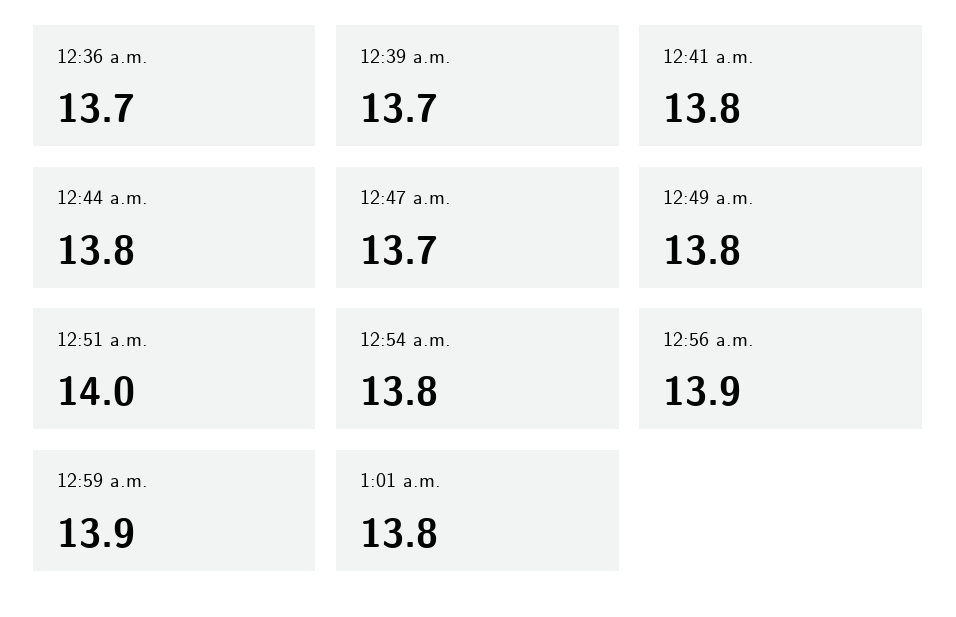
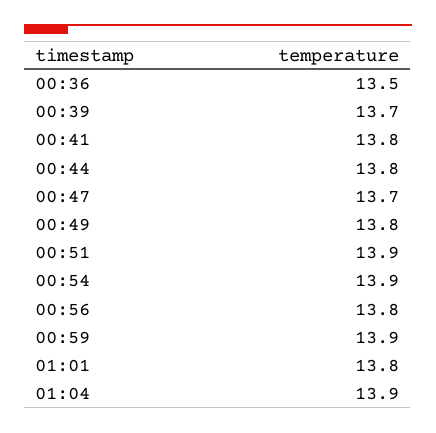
  {
-   "12:36 a.m.": 13.7,
+   "12:36 a.m.": 13.5,
    "12:39 a.m.": 13.7,
    "12:41 a.m.": 13.8,
    "12:44 a.m.": 13.8,
    "12:47 a.m.": 13.7,
    "12:49 a.m.": 13.8,
-   "12:51 a.m.": 14,
+   "12:51 a.m.": 13.9,
-   "12:54 a.m.": 13.8,
+   "12:54 a.m.": 13.9,
-   "12:56 a.m.": 13.9,
+   "12:56 a.m.": 13.8,
    "12:59 a.m.": 13.9,
-   "1:01 a.m.": 13.8
+   "1:01 a.m.": 13.8,
+   "01:04": 13.9
  }

